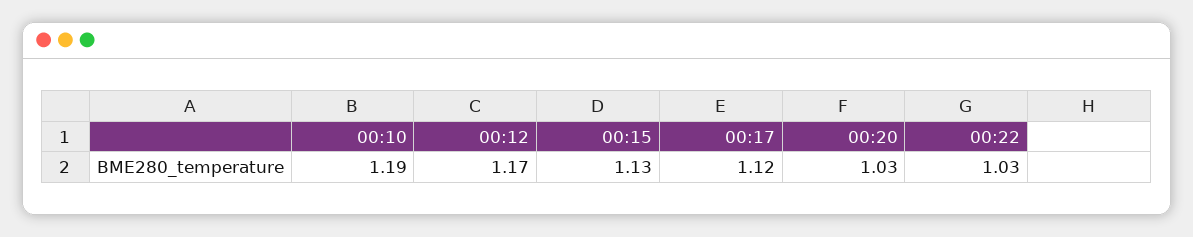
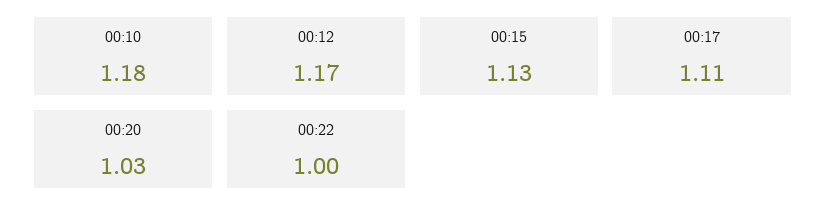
  {
-   "00:10": 1.19,
+   "00:10": 1.18,
    "00:12": 1.17,
    "00:15": 1.13,
-   "00:17": 1.12,
+   "00:17": 1.11,
    "00:20": 1.03,
-   "00:22": 1.03
+   "00:22": 1
  }

